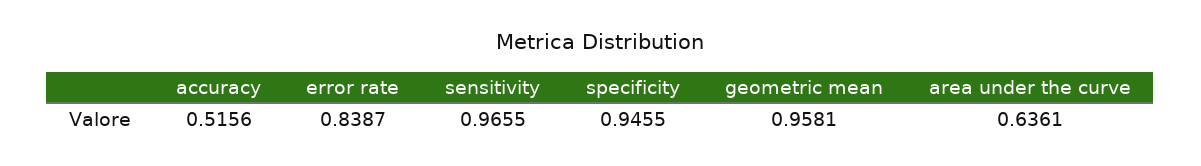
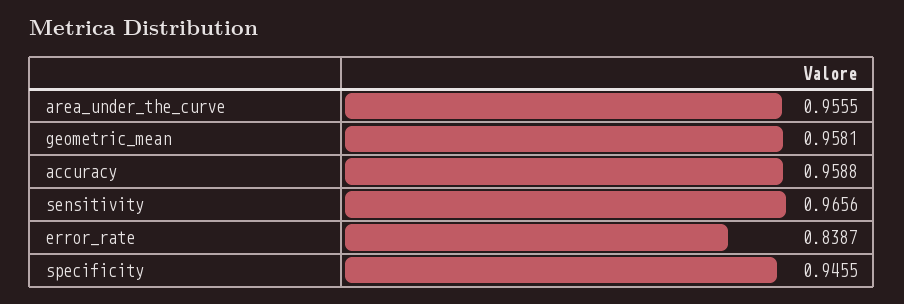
  {
-   "accuracy": 0.5156,
+   "accuracy": 0.9588,
    "error rate": 0.8387,
-   "sensitivity": 0.9655,
+   "sensitivity": 0.9656,
    "specificity": 0.9455,
    "geometric mean": 0.9581,
-   "area under the curve": 0.6361
+   "area under the curve": 0.9555
  }

